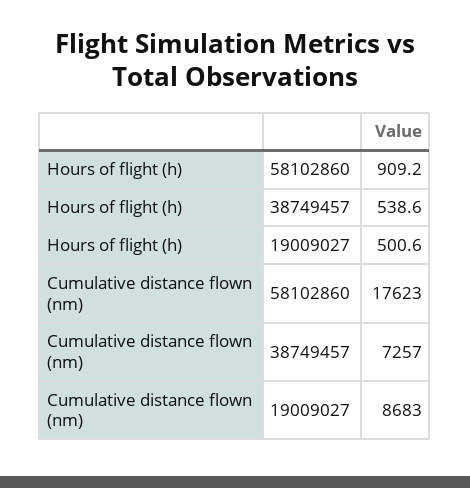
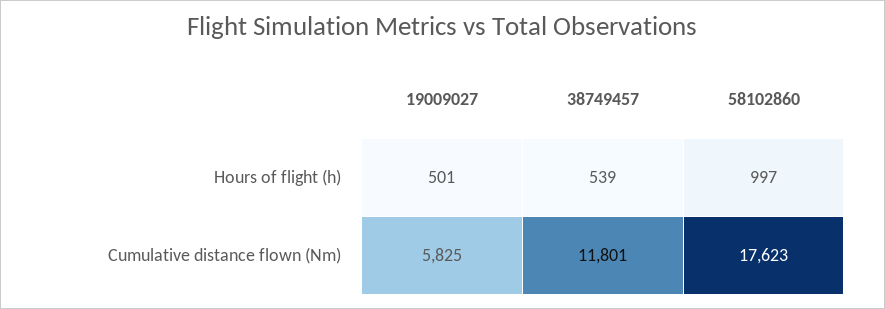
  {
    "Hours of flight (h)": {
-     "58102860": 909.2,
+     "58102860": 997,
      "38749457": 538.6,
      "19009027": 500.6
    },
    "Cumulative distance flown (nm)": {
      "58102860": 17623,
-     "38749457": 7257,
+     "38749457": 11801,
-     "19009027": 8683
+     "19009027": 5825
    }
  }

